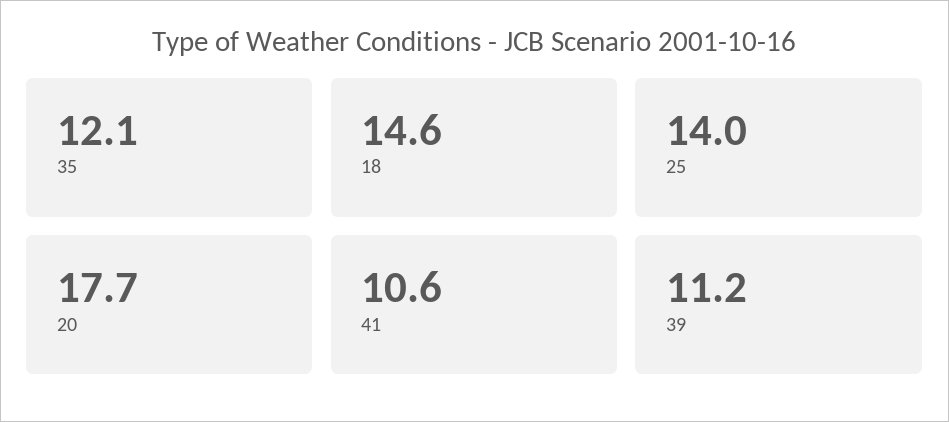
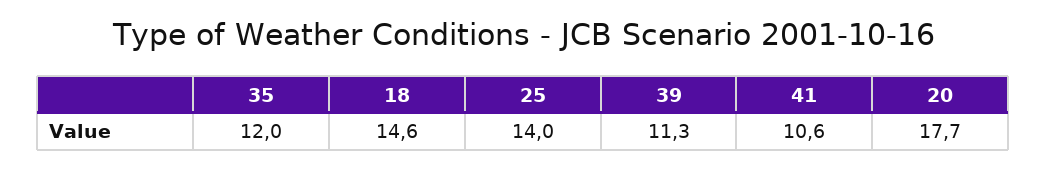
  {
-   "35": 12.1,
+   "35": 12,
    "18": 14.6,
    "25": 14,
    "20": 17.7,
    "41": 10.6,
-   "39": 11.2
+   "39": 11.3
  }

